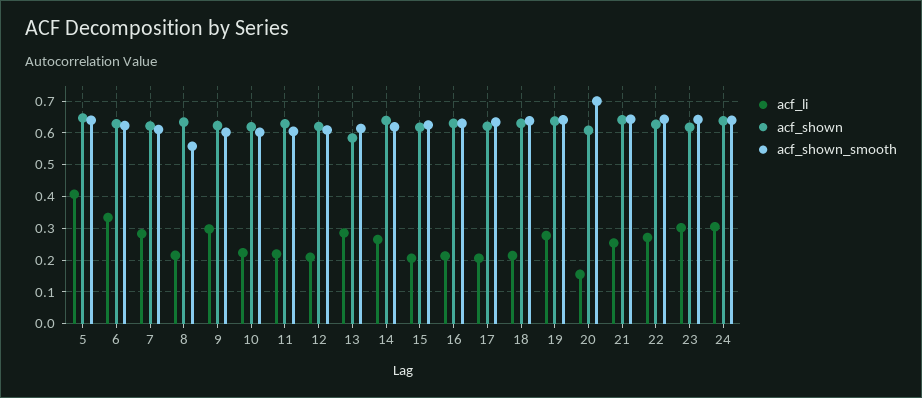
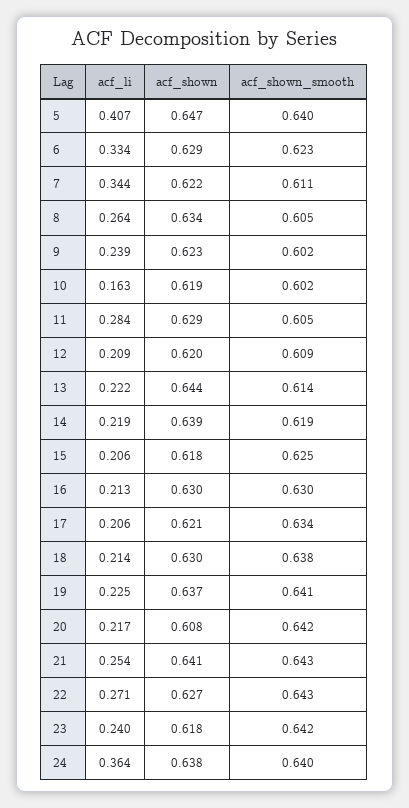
  {
    "acf_li": {
      "5": 0.407,
      "6": 0.334,
-     "7": 0.28,
+     "7": 0.344,
-     "8": 0.22,
+     "8": 0.264,
-     "9": 0.3,
+     "9": 0.239,
-     "10": 0.22,
+     "10": 0.163,
-     "11": 0.22,
+     "11": 0.284,
      "12": 0.209,
-     "13": 0.28,
+     "13": 0.222,
-     "14": 0.26,
+     "14": 0.219,
      "15": 0.206,
      "16": 0.213,
      "17": 0.206,
      "18": 0.214,
-     "19": 0.28,
+     "19": 0.225,
-     "20": 0.16,
+     "20": 0.217,
      "21": 0.254,
      "22": 0.271,
-     "23": 0.3,
+     "23": 0.24,
-     "24": 0.3
+     "24": 0.364
    },
    "acf_shown": {
      "5": 0.647,
      "6": 0.629,
      "7": 0.622,
      "8": 0.634,
      "9": 0.623,
      "10": 0.619,
      "11": 0.629,
      "12": 0.62,
-     "13": 0.58,
+     "13": 0.644,
      "14": 0.639,
      "15": 0.618,
      "16": 0.63,
      "17": 0.621,
      "18": 0.63,
      "19": 0.637,
      "20": 0.608,
      "21": 0.641,
      "22": 0.627,
      "23": 0.618,
      "24": 0.638
    },
    "acf_shown_smooth": {
      "5": 0.64,
      "6": 0.623,
      "7": 0.611,
-     "8": 0.56,
+     "8": 0.605,
      "9": 0.602,
      "10": 0.602,
      "11": 0.605,
      "12": 0.609,
      "13": 0.614,
      "14": 0.619,
      "15": 0.625,
      "16": 0.63,
      "17": 0.634,
      "18": 0.638,
      "19": 0.641,
-     "20": 0.7,
+     "20": 0.642,
      "21": 0.643,
      "22": 0.643,
      "23": 0.642,
      "24": 0.64
    }
  }

